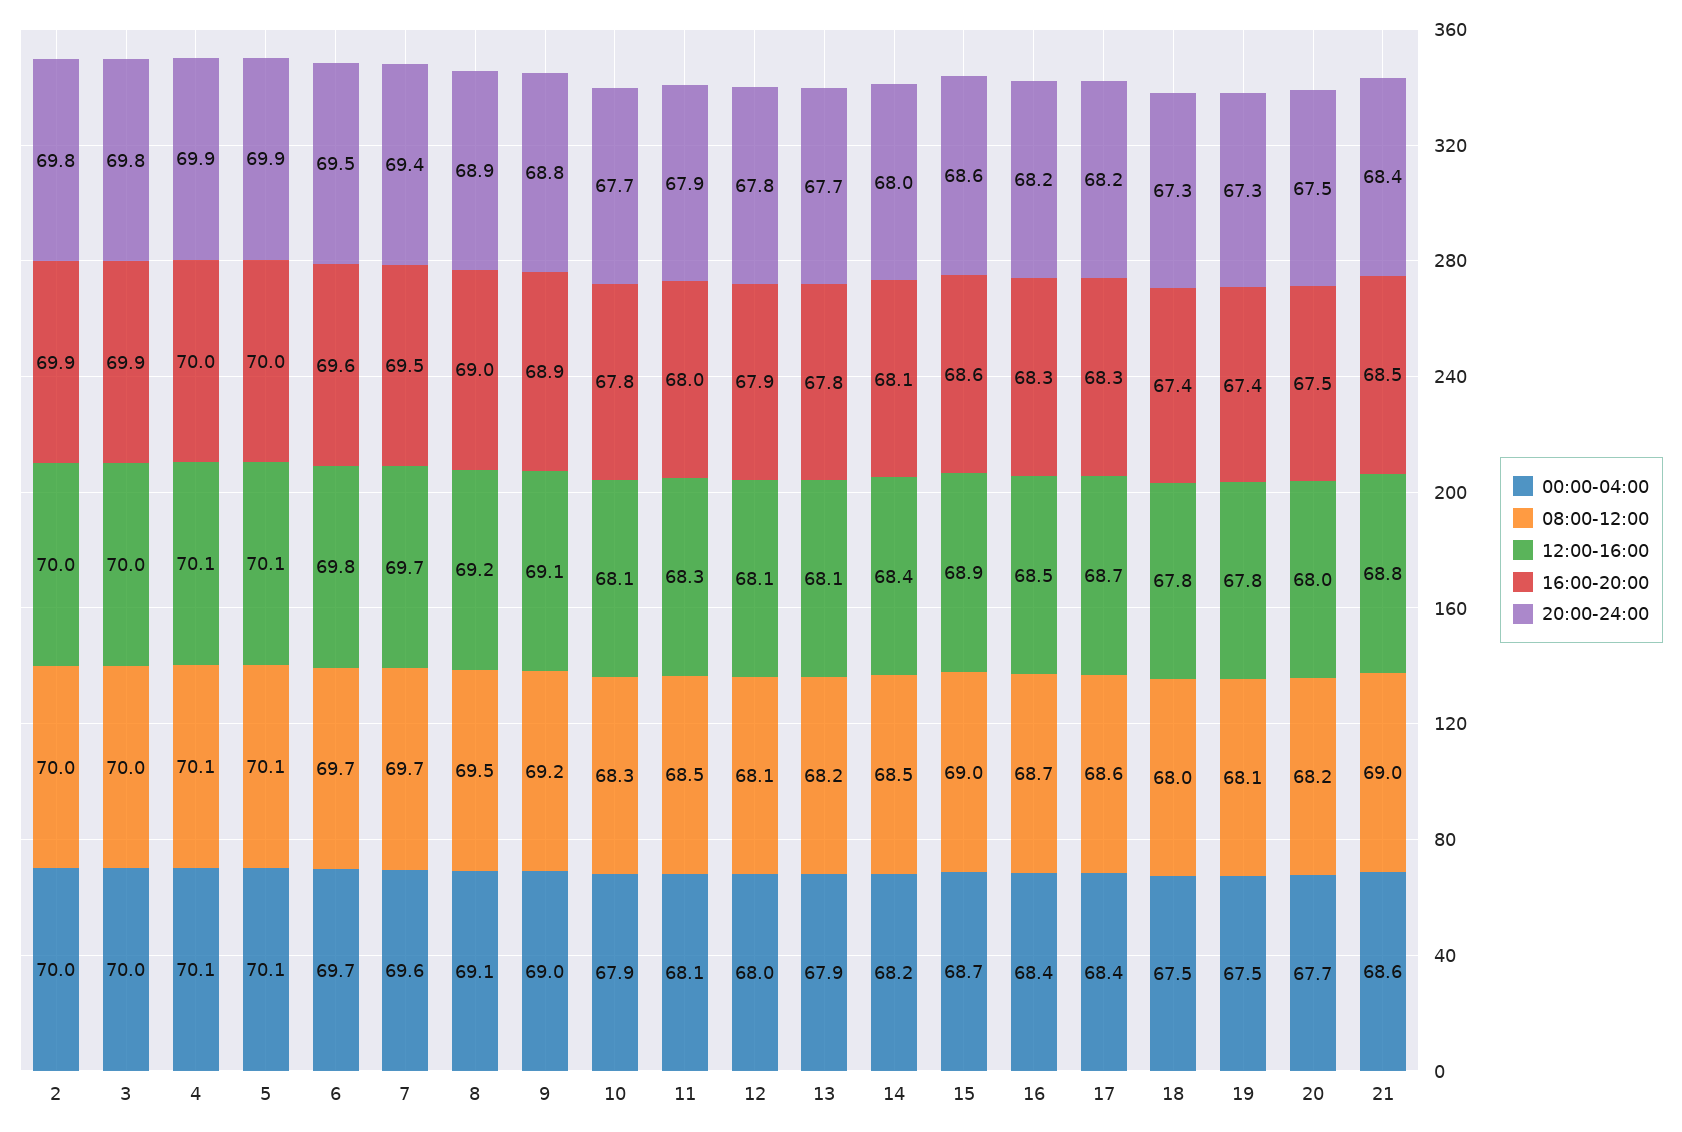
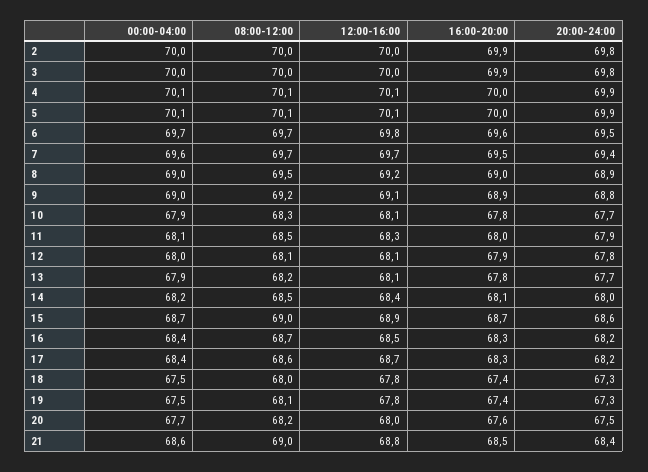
  {
    "00:00-04:00": {
      "2": 70,
      "3": 70,
      "4": 70.1,
      "5": 70.1,
      "6": 69.7,
      "7": 69.6,
-     "8": 69.1,
+     "8": 69,
      "9": 69,
      "10": 67.9,
      "11": 68.1,
      "12": 68,
      "13": 67.9,
      "14": 68.2,
      "15": 68.7,
      "16": 68.4,
      "17": 68.4,
      "18": 67.5,
      "19": 67.5,
      "20": 67.7,
      "21": 68.6
    },
    "08:00-12:00": {
      "2": 70,
      "3": 70,
      "4": 70.1,
      "5": 70.1,
      "6": 69.7,
      "7": 69.7,
      "8": 69.5,
      "9": 69.2,
      "10": 68.3,
      "11": 68.5,
      "12": 68.1,
      "13": 68.2,
      "14": 68.5,
      "15": 69,
      "16": 68.7,
      "17": 68.6,
      "18": 68,
      "19": 68.1,
      "20": 68.2,
      "21": 69
    },
    "12:00-16:00": {
      "2": 70,
      "3": 70,
      "4": 70.1,
      "5": 70.1,
      "6": 69.8,
      "7": 69.7,
      "8": 69.2,
      "9": 69.1,
      "10": 68.1,
      "11": 68.3,
      "12": 68.1,
      "13": 68.1,
      "14": 68.4,
      "15": 68.9,
      "16": 68.5,
      "17": 68.7,
      "18": 67.8,
      "19": 67.8,
      "20": 68,
      "21": 68.8
    },
    "16:00-20:00": {
      "2": 69.9,
      "3": 69.9,
      "4": 70,
      "5": 70,
      "6": 69.6,
      "7": 69.5,
      "8": 69,
      "9": 68.9,
      "10": 67.8,
      "11": 68,
      "12": 67.9,
      "13": 67.8,
      "14": 68.1,
-     "15": 68.6,
+     "15": 68.7,
      "16": 68.3,
      "17": 68.3,
      "18": 67.4,
      "19": 67.4,
-     "20": 67.5,
+     "20": 67.6,
      "21": 68.5
    },
    "20:00-24:00": {
      "2": 69.8,
      "3": 69.8,
      "4": 69.9,
      "5": 69.9,
      "6": 69.5,
      "7": 69.4,
      "8": 68.9,
      "9": 68.8,
      "10": 67.7,
      "11": 67.9,
      "12": 67.8,
      "13": 67.7,
      "14": 68,
      "15": 68.6,
      "16": 68.2,
      "17": 68.2,
      "18": 67.3,
      "19": 67.3,
      "20": 67.5,
      "21": 68.4
    }
  }

